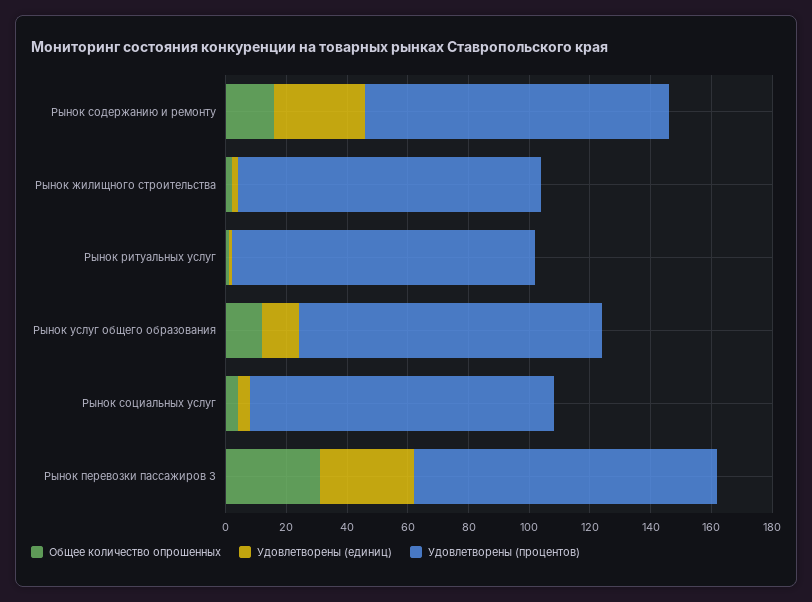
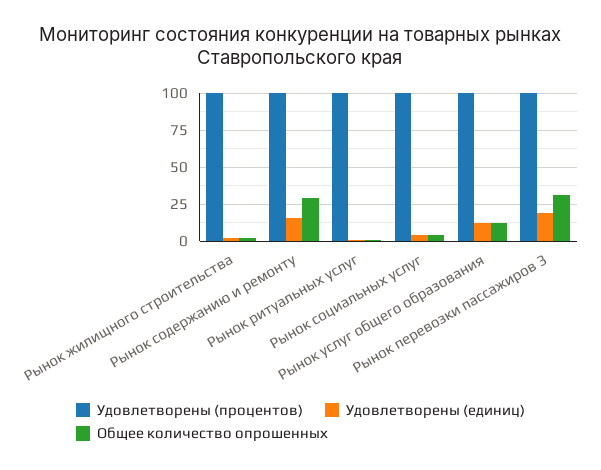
  {
    "Общее количество опрошенных": {
-     "Рынок содержанию и ремонту": 15,
+     "Рынок содержанию и ремонту": 30,
      "Рынок жилищного строительства": 0,
      "Рынок ритуальных услуг": 0,
      "Рынок услуг общего образования": 10,
      "Рынок социальных услуг": 5,
      "Рынок перевозки пассажиров 3": 30
    },
    "Удовлетворены (единиц)": {
-     "Рынок содержанию и ремонту": 30,
+     "Рынок содержанию и ремонту": 15,
      "Рынок жилищного строительства": 0,
      "Рынок ритуальных услуг": 0,
      "Рынок услуг общего образования": 10,
      "Рынок социальных услуг": 5,
-     "Рынок перевозки пассажиров 3": 30
+     "Рынок перевозки пассажиров 3": 20
    },
    "Удовлетворены (процентов)": {
      "Рынок содержанию и ремонту": 100,
      "Рынок жилищного строительства": 100,
      "Рынок ритуальных услуг": 100,
      "Рынок услуг общего образования": 100,
      "Рынок социальных услуг": 100,
      "Рынок перевозки пассажиров 3": 100
    }
  }

